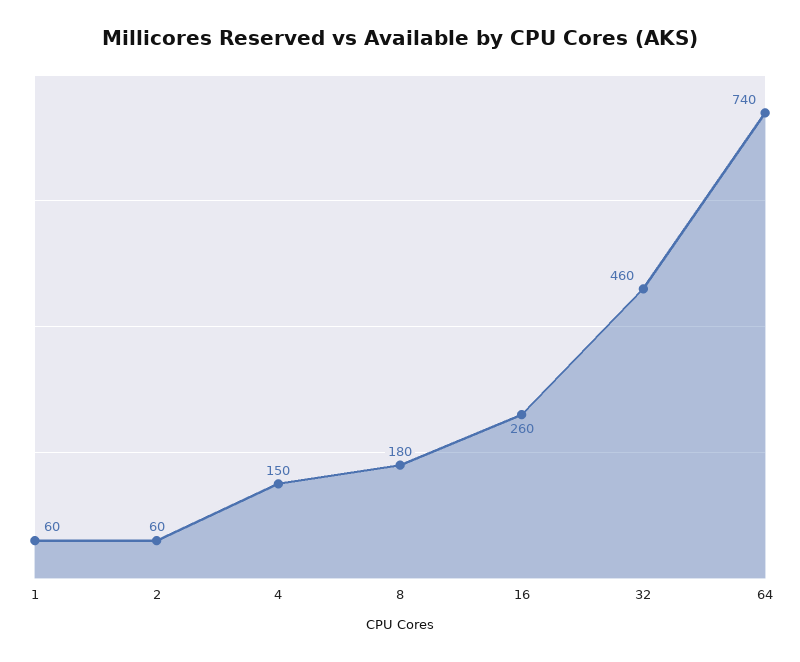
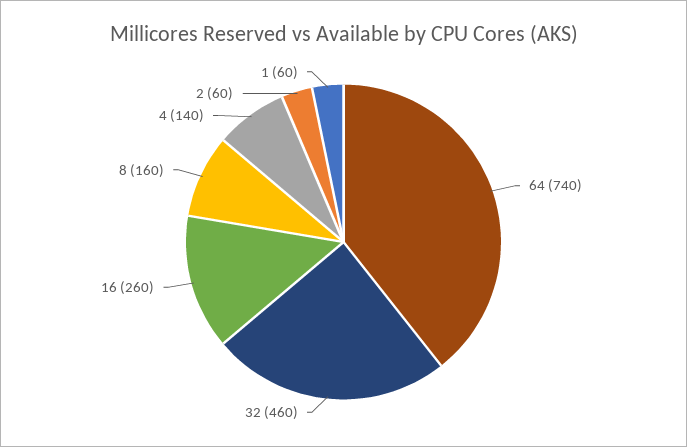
  {
    "1": 60,
    "2": 60,
-   "4": 150,
+   "4": 140,
-   "8": 180,
+   "8": 160,
    "16": 260,
    "32": 460,
    "64": 740
  }

